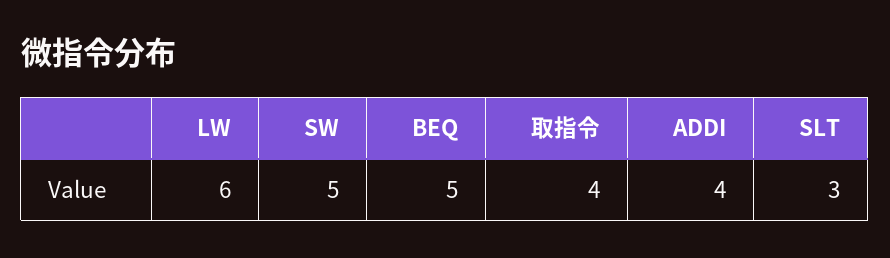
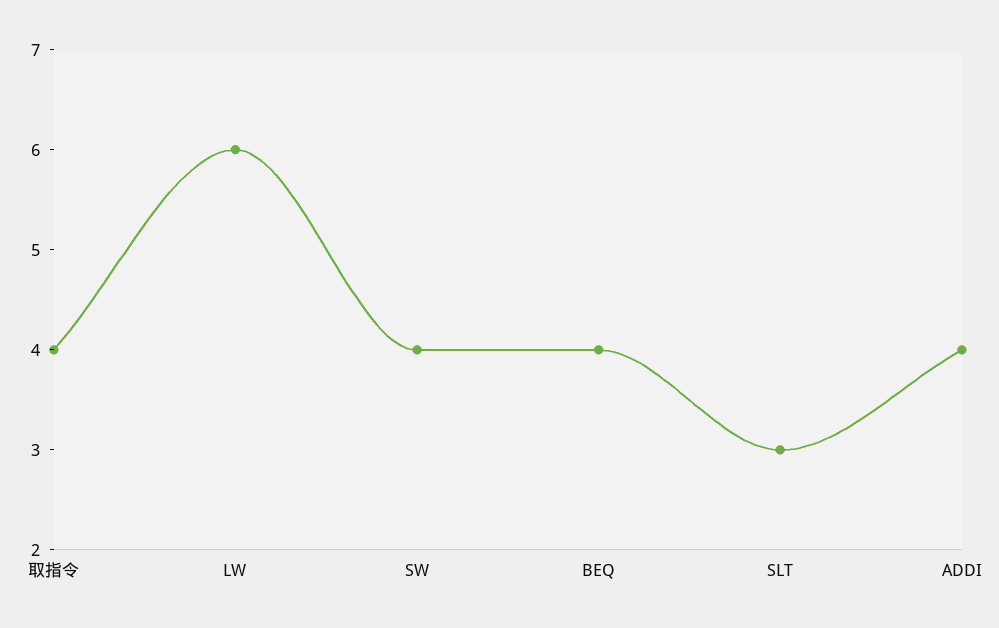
  {
    "LW": 6,
-   "SW": 5,
+   "SW": 4,
-   "BEQ": 5,
+   "BEQ": 4,
    "取指令": 4,
    "ADDI": 4,
    "SLT": 3
  }

